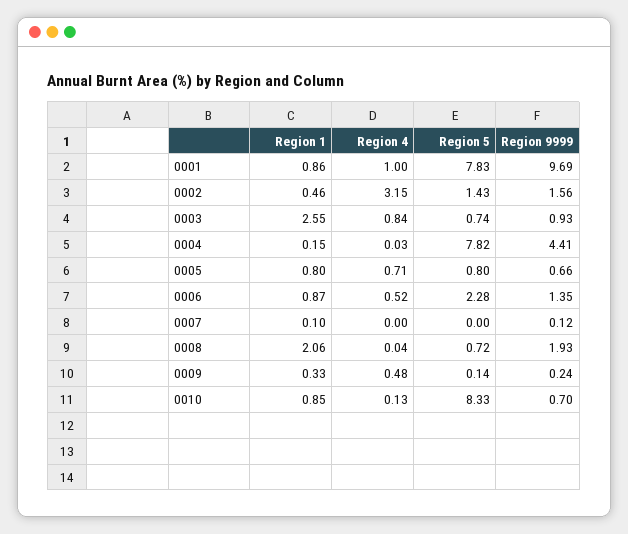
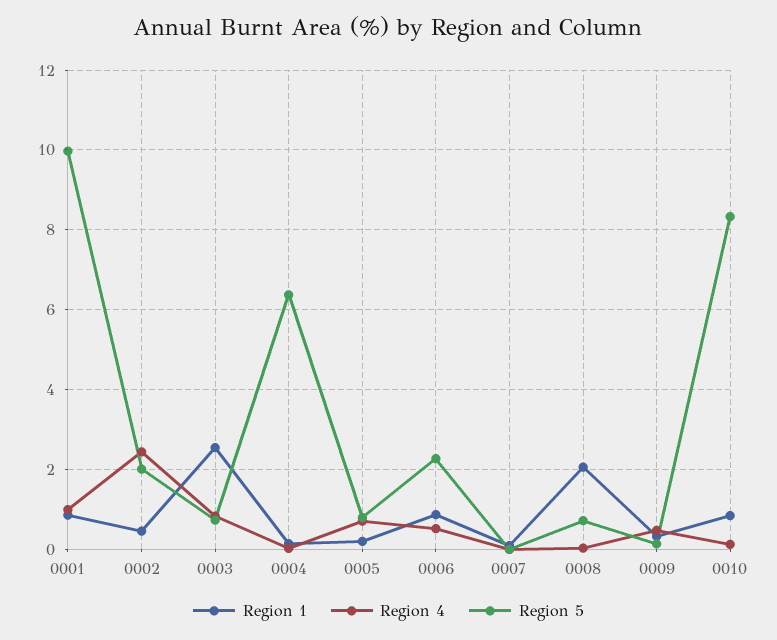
  {
    "Region 1": {
      "0001": 0.86,
      "0002": 0.46,
      "0003": 2.55,
      "0004": 0.15,
-     "0005": 0.8,
+     "0005": 0.2,
      "0006": 0.87,
      "0007": 0.1,
      "0008": 2.06,
      "0009": 0.33,
      "0010": 0.85
    },
    "Region 4": {
      "0001": 1,
-     "0002": 3.15,
+     "0002": 2.4,
      "0003": 0.84,
      "0004": 0.03,
      "0005": 0.71,
      "0006": 0.52,
      "0007": 0,
      "0008": 0.04,
      "0009": 0.48,
      "0010": 0.13
    },
    "Region 5": {
-     "0001": 7.83,
+     "0001": 10,
-     "0002": 1.43,
+     "0002": 2,
      "0003": 0.74,
-     "0004": 7.82,
+     "0004": 6.4,
      "0005": 0.8,
      "0006": 2.28,
      "0007": 0,
      "0008": 0.72,
      "0009": 0.14,
      "0010": 8.33
-   },
+   }
-   "Region 9999": {
-     "0001": 9.69,
-     "0002": 1.56,
-     "0003": 0.93,
-     "0004": 4.41,
-     "0005": 0.66,
-     "0006": 1.35,
-     "0007": 0.12,
-     "0008": 1.93,
-     "0009": 0.24,
-     "0010": 0.7
-   }
  }

